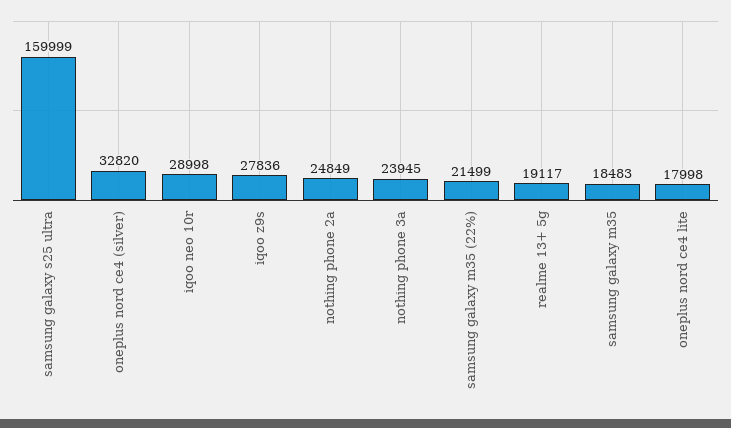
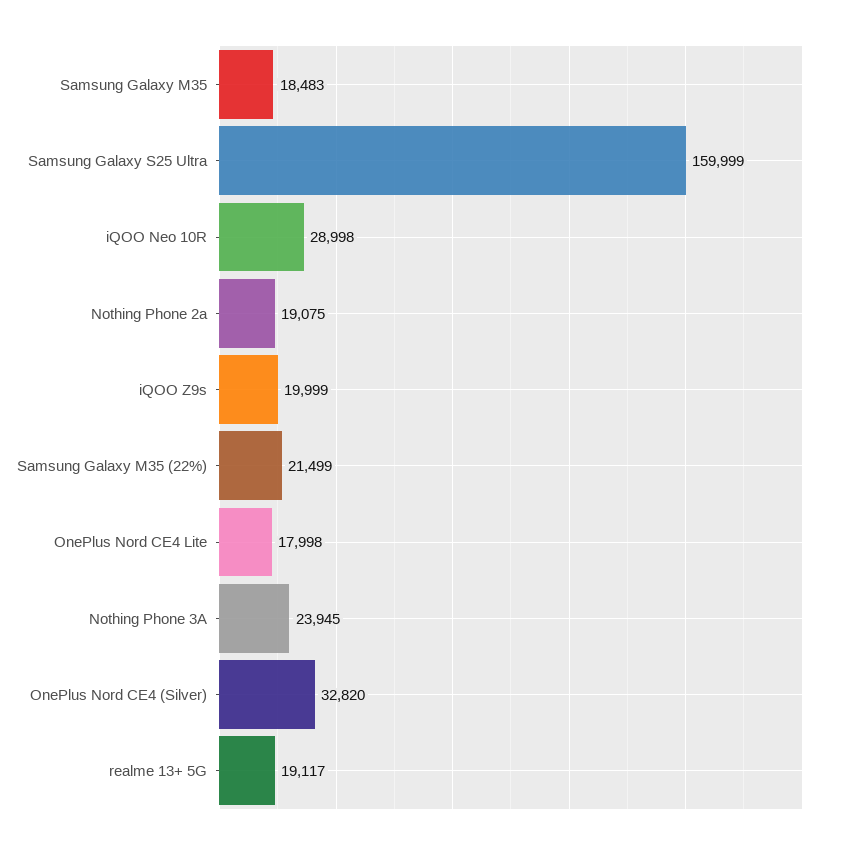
  {
    "samsung galaxy s25 ultra": 159999,
    "oneplus nord ce4 (silver)": 32820,
    "iqoo neo 10r": 28998,
-   "iqoo z9s": 27836,
+   "iqoo z9s": 19999,
-   "nothing phone 2a": 24849,
+   "nothing phone 2a": 19075,
    "nothing phone 3a": 23945,
    "samsung galaxy m35 (22%)": 21499,
    "realme 13+ 5g": 19117,
    "samsung galaxy m35": 18483,
    "oneplus nord ce4 lite": 17998
  }

